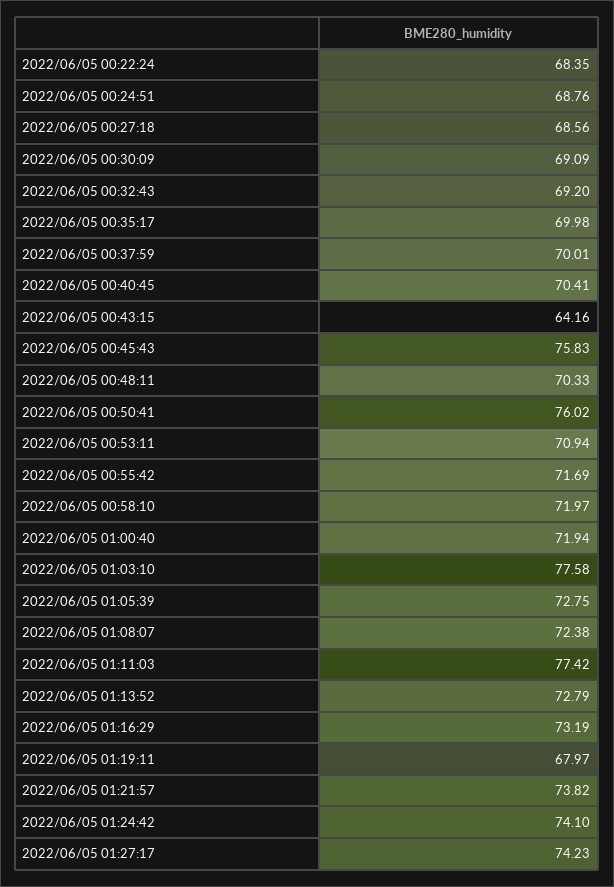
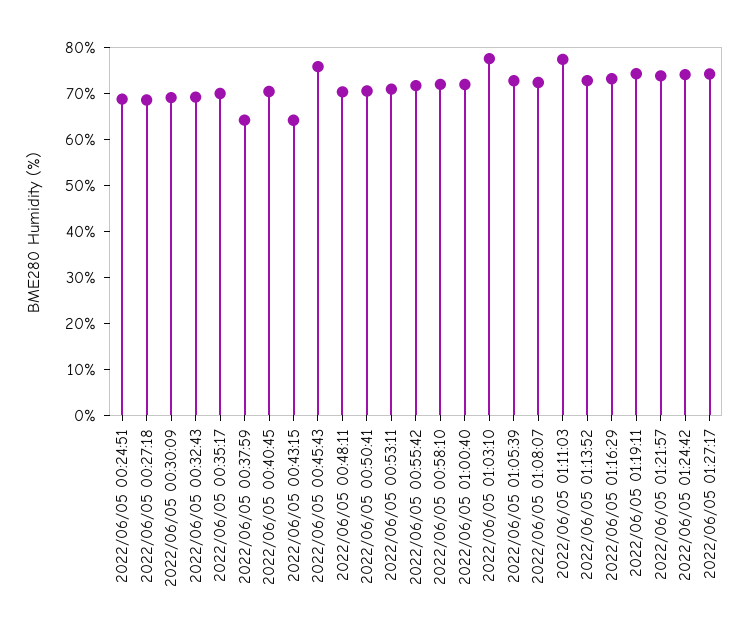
  {
-   "2022/06/05 00:22:24": 68.35,
    "2022/06/05 00:24:51": 68.76,
    "2022/06/05 00:27:18": 68.56,
    "2022/06/05 00:30:09": 69.09,
    "2022/06/05 00:32:43": 69.2,
    "2022/06/05 00:35:17": 69.98,
-   "2022/06/05 00:37:59": 70.01,
+   "2022/06/05 00:37:59": 64,
    "2022/06/05 00:40:45": 70.41,
    "2022/06/05 00:43:15": 64.16,
    "2022/06/05 00:45:43": 75.83,
    "2022/06/05 00:48:11": 70.33,
-   "2022/06/05 00:50:41": 76.02,
+   "2022/06/05 00:50:41": 70,
    "2022/06/05 00:53:11": 70.94,
    "2022/06/05 00:55:42": 71.69,
    "2022/06/05 00:58:10": 71.97,
    "2022/06/05 01:00:40": 71.94,
    "2022/06/05 01:03:10": 77.58,
    "2022/06/05 01:05:39": 72.75,
    "2022/06/05 01:08:07": 72.38,
    "2022/06/05 01:11:03": 77.42,
    "2022/06/05 01:13:52": 72.79,
    "2022/06/05 01:16:29": 73.19,
-   "2022/06/05 01:19:11": 67.97,
+   "2022/06/05 01:19:11": 74,
    "2022/06/05 01:21:57": 73.82,
    "2022/06/05 01:24:42": 74.1,
    "2022/06/05 01:27:17": 74.23
  }

